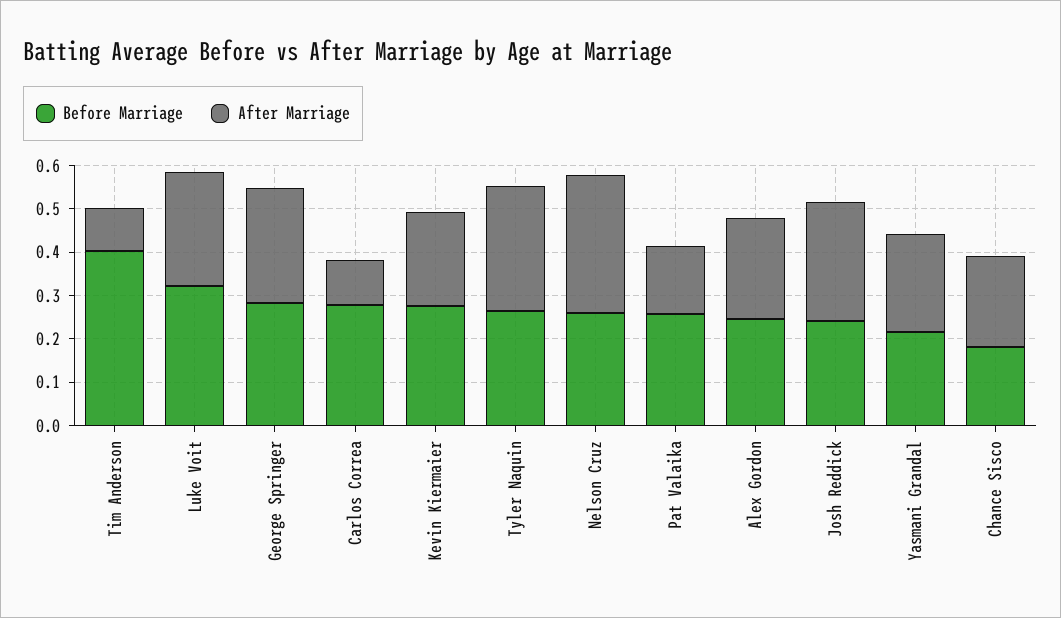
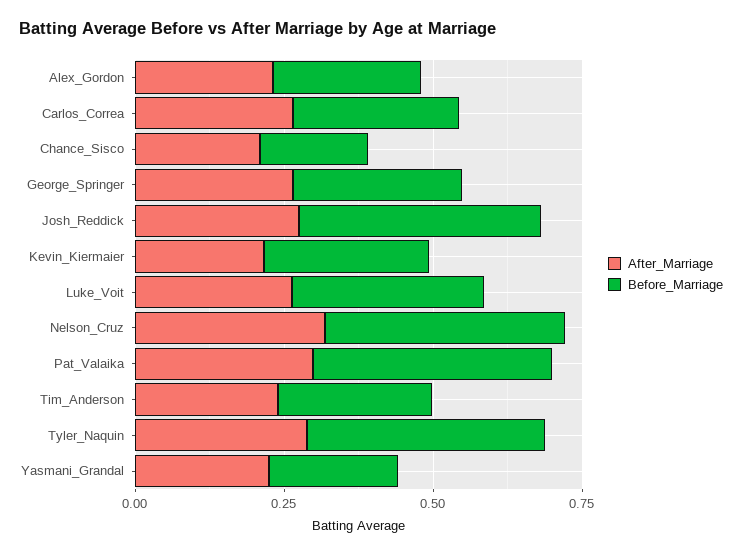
  {
    "Before Marriage": {
-     "Tim Anderson": 0.4,
+     "Tim Anderson": 0.25,
      "Luke Voit": 0.32,
      "George Springer": 0.28,
      "Carlos Correa": 0.28,
      "Kevin Kiermaier": 0.28,
-     "Tyler Naquin": 0.26,
+     "Tyler Naquin": 0.4,
-     "Nelson Cruz": 0.26,
+     "Nelson Cruz": 0.4,
-     "Pat Valaika": 0.26,
+     "Pat Valaika": 0.4,
      "Alex Gordon": 0.24,
-     "Josh Reddick": 0.24,
+     "Josh Reddick": 0.4,
      "Yasmani Grandal": 0.22,
      "Chance Sisco": 0.18
    },
    "After Marriage": {
-     "Tim Anderson": 0.1,
+     "Tim Anderson": 0.25,
      "Luke Voit": 0.26,
      "George Springer": 0.26,
-     "Carlos Correa": 0.1,
+     "Carlos Correa": 0.25,
      "Kevin Kiermaier": 0.22,
      "Tyler Naquin": 0.28,
      "Nelson Cruz": 0.32,
-     "Pat Valaika": 0.16,
+     "Pat Valaika": 0.3,
      "Alex Gordon": 0.24,
      "Josh Reddick": 0.28,
      "Yasmani Grandal": 0.22,
      "Chance Sisco": 0.22
    }
  }

